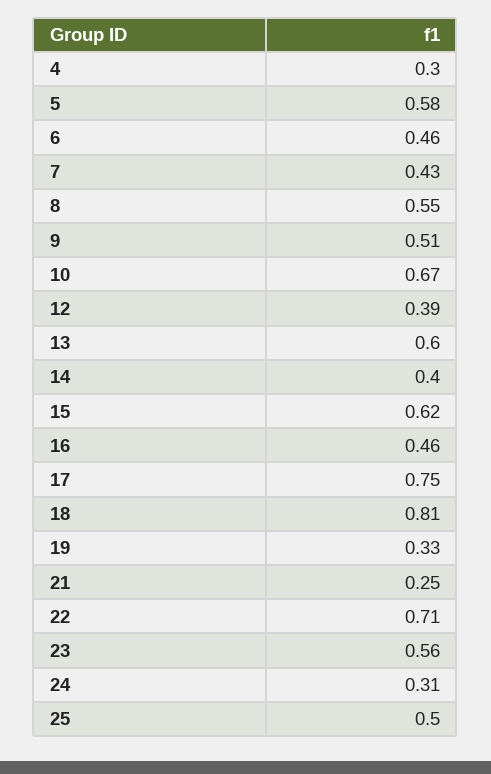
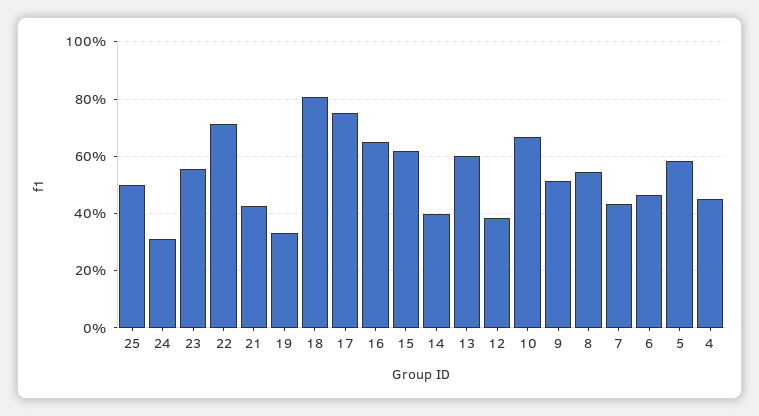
  {
-   "4": 0.3,
+   "4": 0.45,
    "5": 0.58,
    "6": 0.46,
    "7": 0.43,
    "8": 0.55,
    "9": 0.51,
    "10": 0.67,
    "12": 0.39,
    "13": 0.6,
    "14": 0.4,
    "15": 0.62,
-   "16": 0.46,
+   "16": 0.65,
    "17": 0.75,
    "18": 0.81,
    "19": 0.33,
-   "21": 0.25,
+   "21": 0.425,
    "22": 0.71,
    "23": 0.56,
    "24": 0.31,
    "25": 0.5
  }

